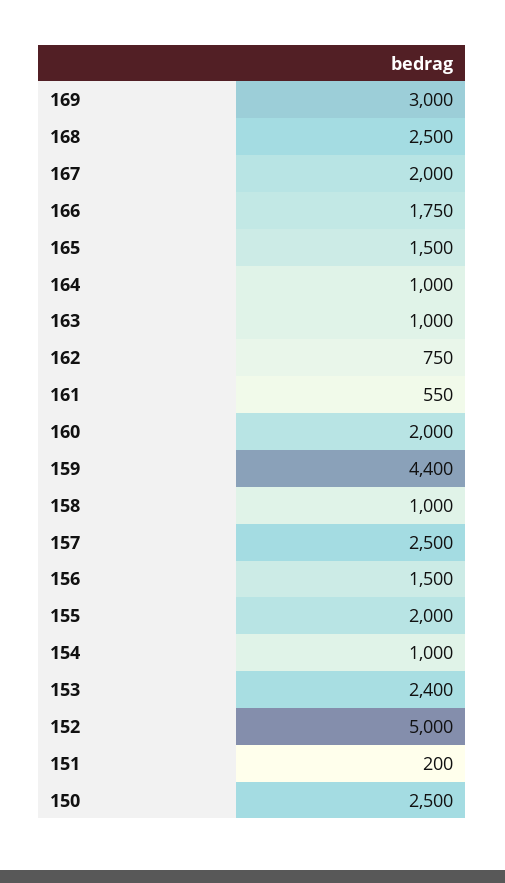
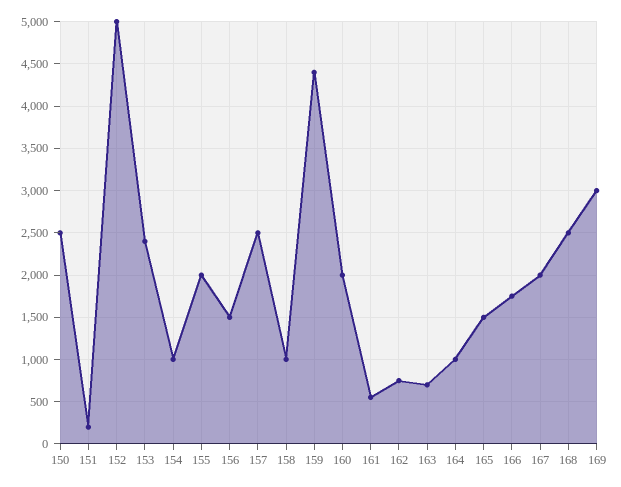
  {
    "169": 3000,
    "168": 2500,
    "167": 2000,
    "166": 1750,
    "165": 1500,
    "164": 1000,
-   "163": 1000,
+   "163": 700,
    "162": 750,
    "161": 550,
    "160": 2000,
    "159": 4400,
    "158": 1000,
    "157": 2500,
    "156": 1500,
    "155": 2000,
    "154": 1000,
    "153": 2400,
    "152": 5000,
    "151": 200,
    "150": 2500
  }

